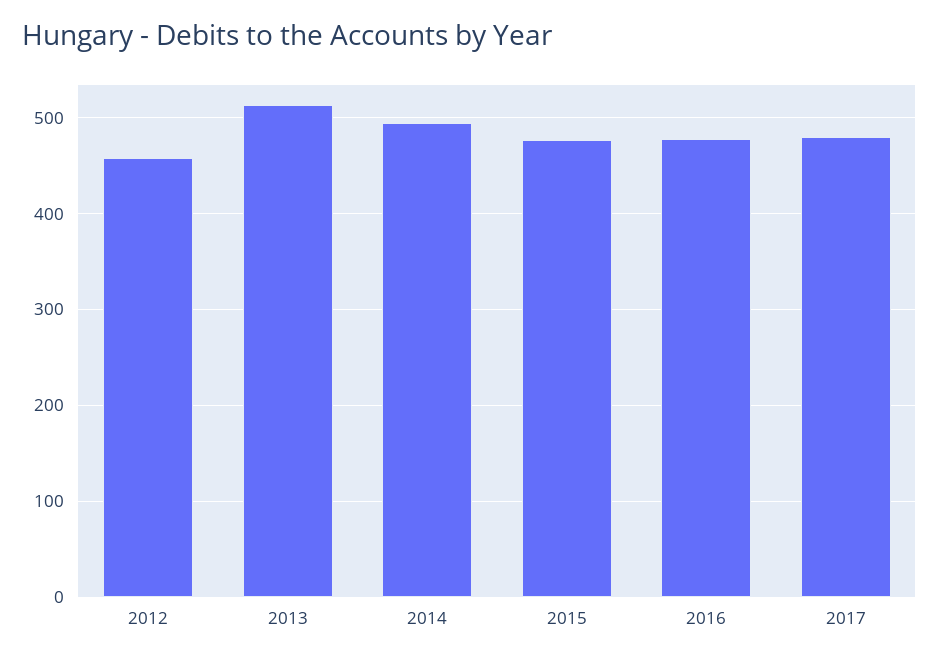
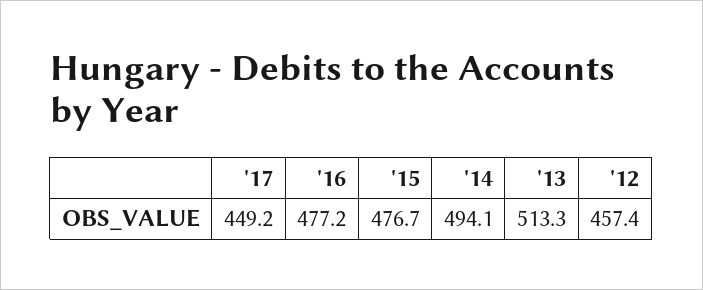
  {
    "2012": 457.4,
    "2013": 513.3,
    "2014": 494.1,
    "2015": 476.7,
    "2016": 477.2,
-   "2017": 480
+   "2017": 449.2
  }

